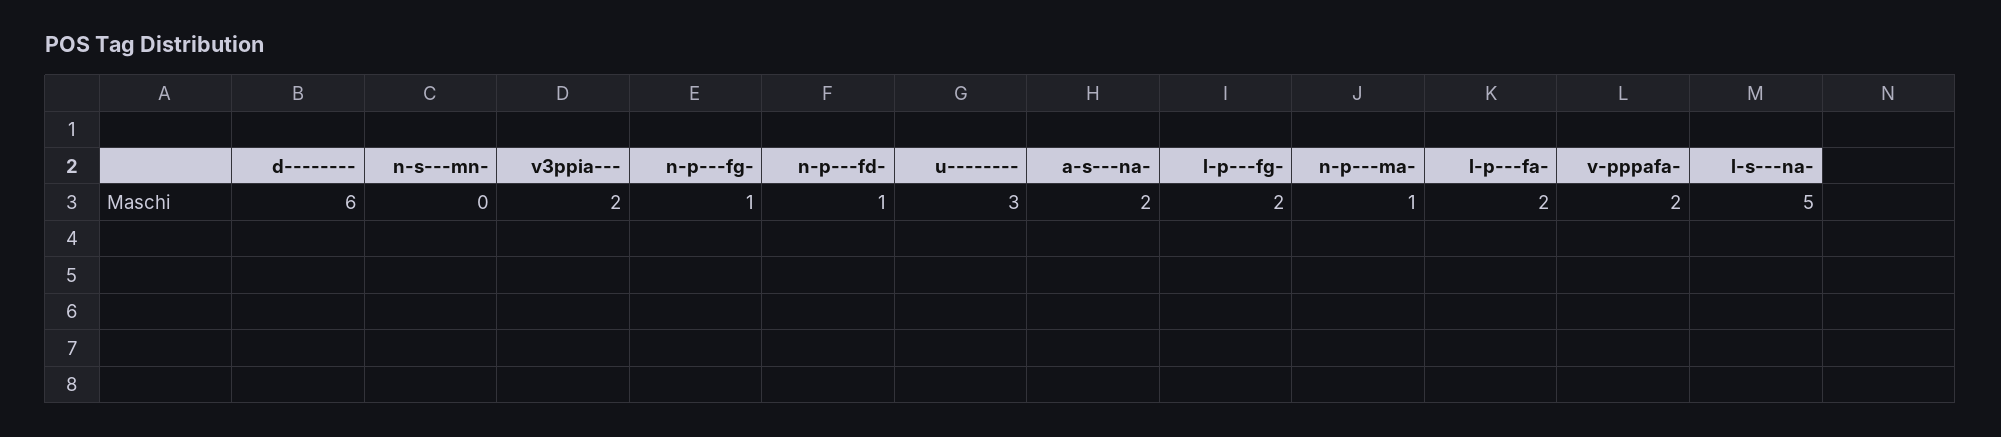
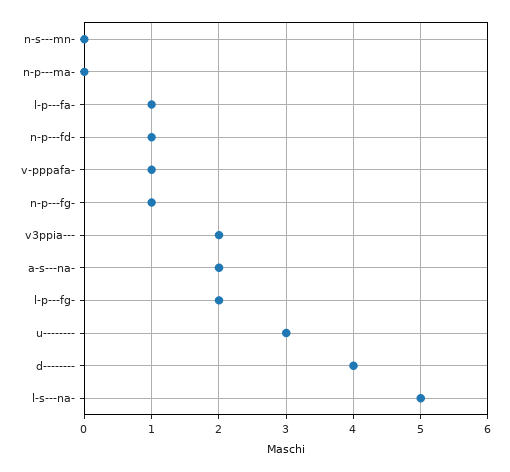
  {
-   "d--------": 6,
+   "d--------": 4,
    "n-s---mn-": 0,
    "v3ppia---": 2,
    "n-p---fg-": 1,
    "n-p---fd-": 1,
    "u--------": 3,
    "a-s---na-": 2,
    "l-p---fg-": 2,
-   "n-p---ma-": 1,
+   "n-p---ma-": 0,
-   "l-p---fa-": 2,
+   "l-p---fa-": 1,
-   "v-pppafa-": 2,
+   "v-pppafa-": 1,
    "l-s---na-": 5
  }

